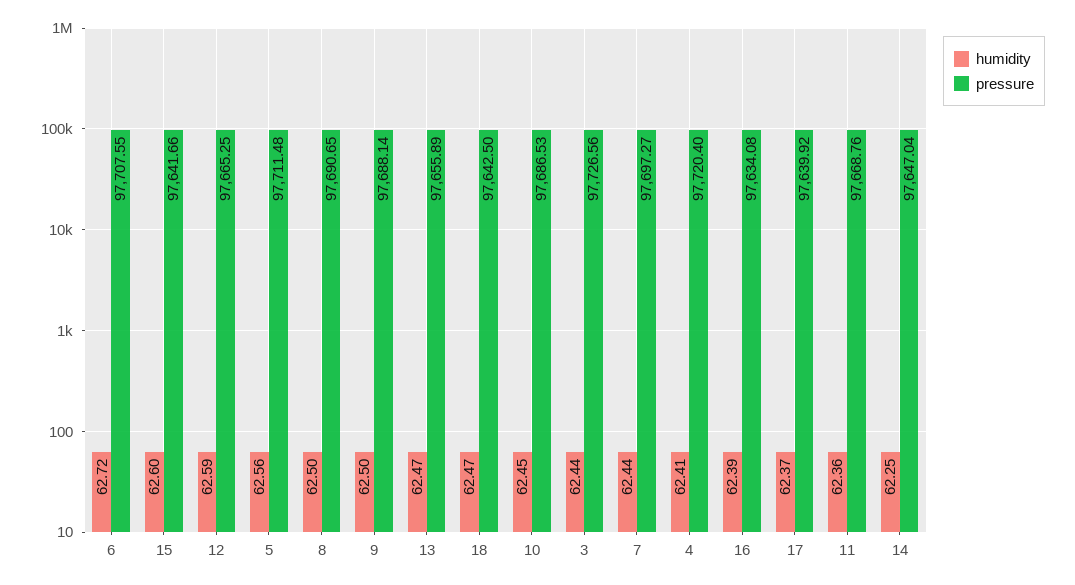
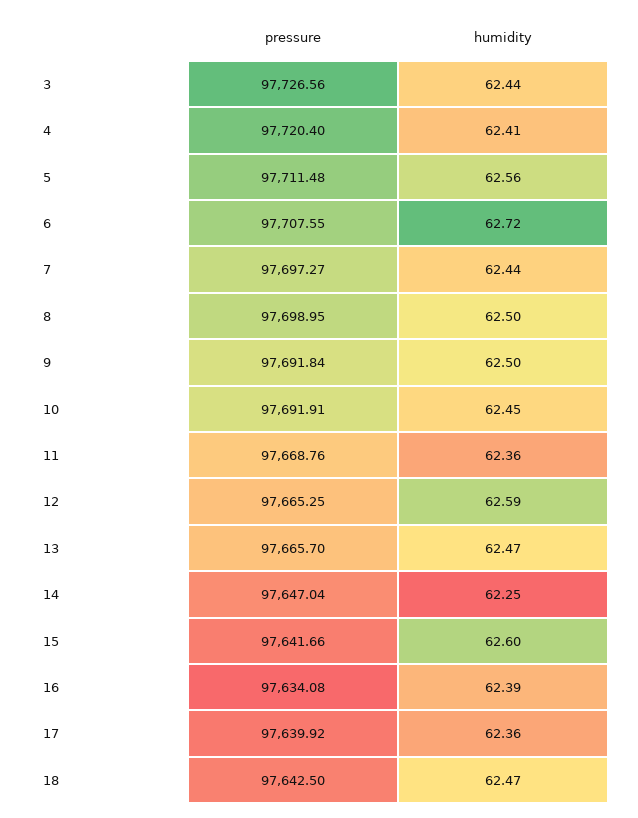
  {
    "humidity": {
      "6": 62.72,
      "15": 62.6,
      "12": 62.59,
      "5": 62.56,
      "8": 62.5,
      "9": 62.5,
      "13": 62.47,
      "18": 62.47,
      "10": 62.45,
      "3": 62.44,
      "7": 62.44,
      "4": 62.41,
      "16": 62.39,
-     "17": 62.37,
+     "17": 62.36,
      "11": 62.36,
      "14": 62.25
    },
    "pressure": {
      "6": 97707.55,
      "15": 97641.66,
      "12": 97665.25,
      "5": 97711.48,
-     "8": 97690.65,
+     "8": 97698.95,
-     "9": 97688.14,
+     "9": 97691.84,
-     "13": 97655.89,
+     "13": 97665.7,
      "18": 97642.5,
-     "10": 97686.53,
+     "10": 97691.91,
      "3": 97726.56,
      "7": 97697.27,
      "4": 97720.4,
      "16": 97634.08,
      "17": 97639.92,
      "11": 97668.76,
      "14": 97647.04
    }
  }

